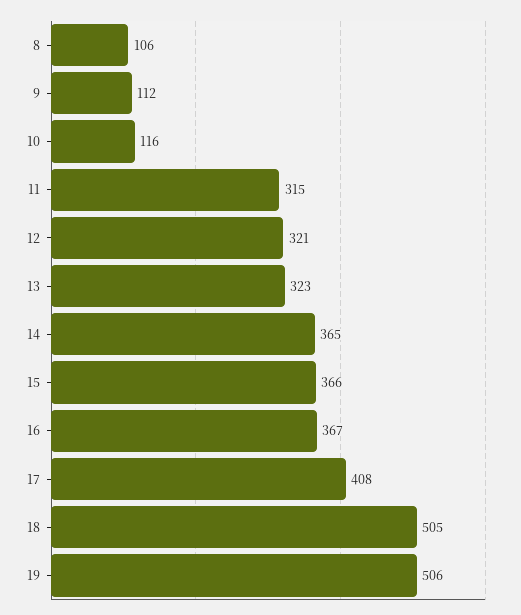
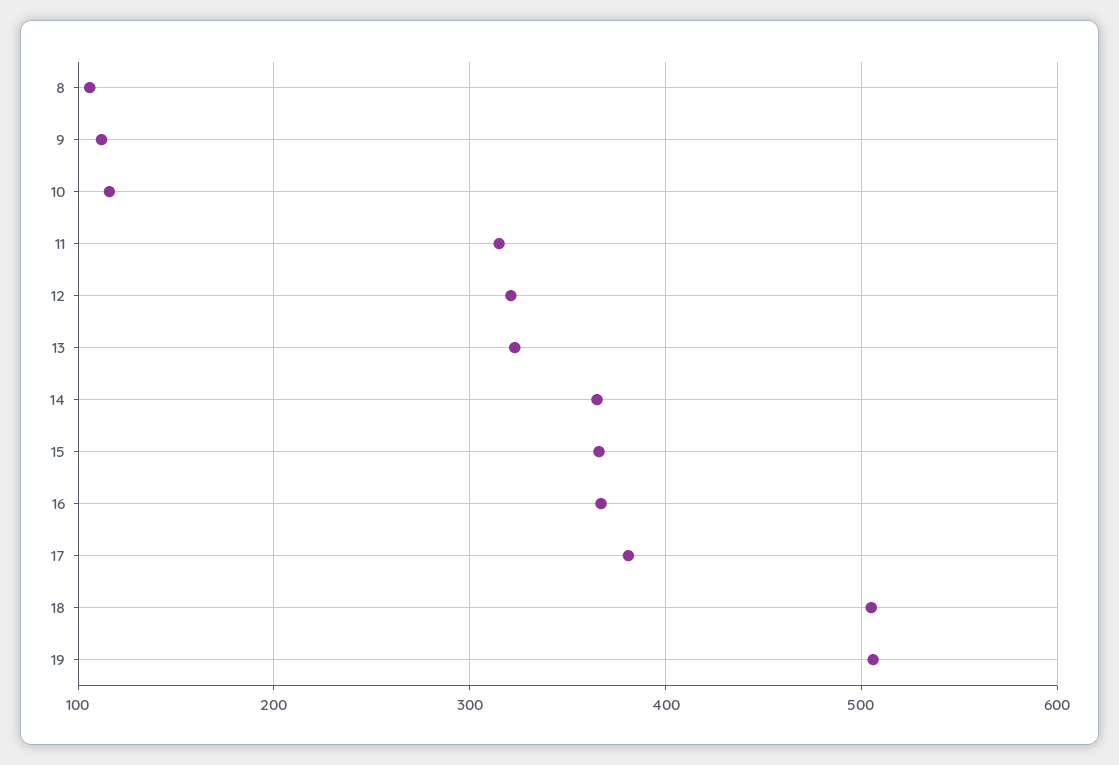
  {
    "8": 106,
    "9": 112,
    "10": 116,
    "11": 315,
    "12": 321,
    "13": 323,
    "14": 365,
    "15": 366,
    "16": 367,
-   "17": 408,
+   "17": 380,
    "18": 505,
    "19": 506
  }

